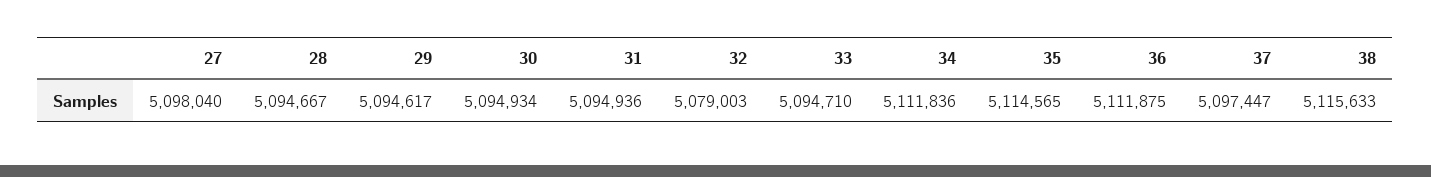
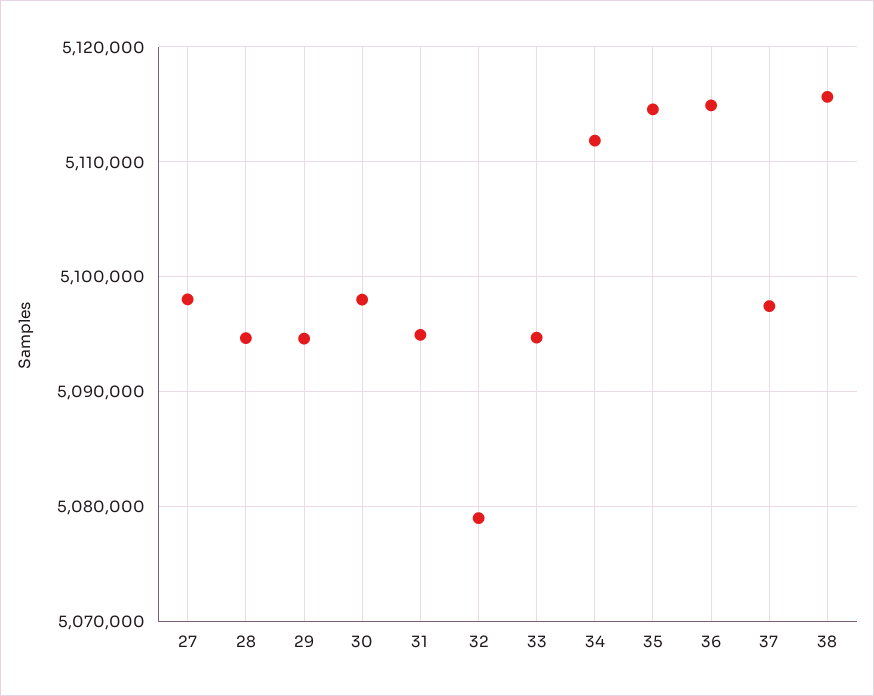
  {
    "27": 5098040,
    "28": 5094667,
    "29": 5094617,
-   "30": 5094934,
+   "30": 5098000,
    "31": 5094936,
    "32": 5079003,
    "33": 5094710,
    "34": 5111836,
    "35": 5114565,
-   "36": 5111875,
+   "36": 5115000,
    "37": 5097447,
    "38": 5115633
  }

